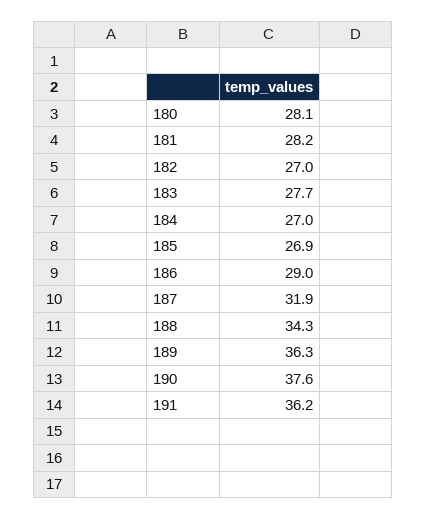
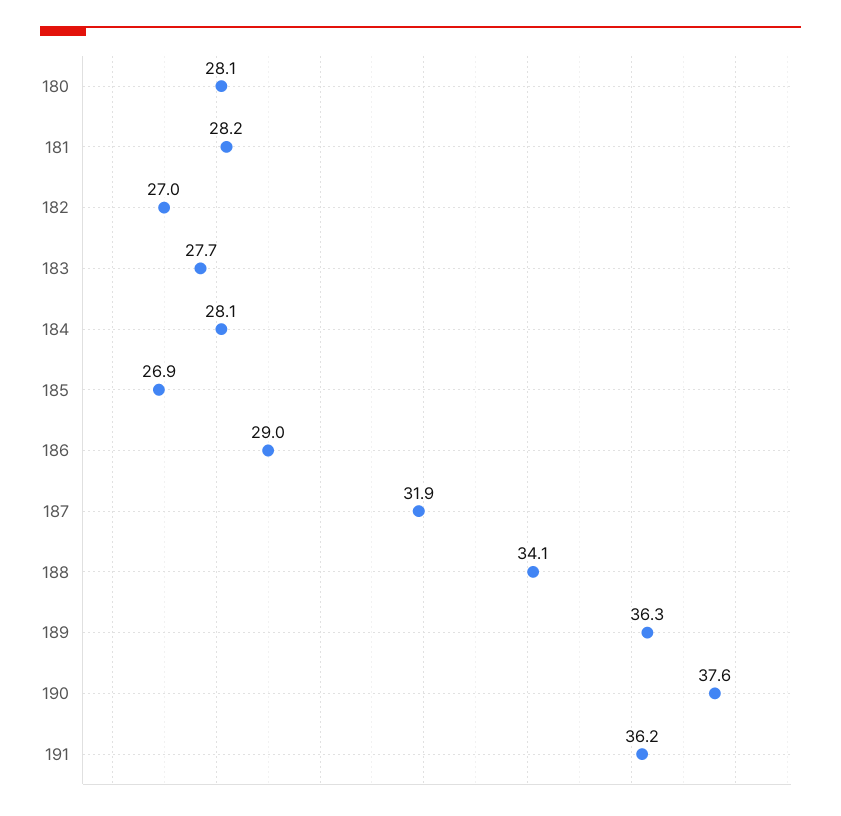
  {
    "180": 28.1,
    "181": 28.2,
    "182": 27,
    "183": 27.7,
-   "184": 27,
+   "184": 28.1,
    "185": 26.9,
    "186": 29,
    "187": 31.9,
-   "188": 34.3,
+   "188": 34.1,
    "189": 36.3,
    "190": 37.6,
    "191": 36.2
  }

